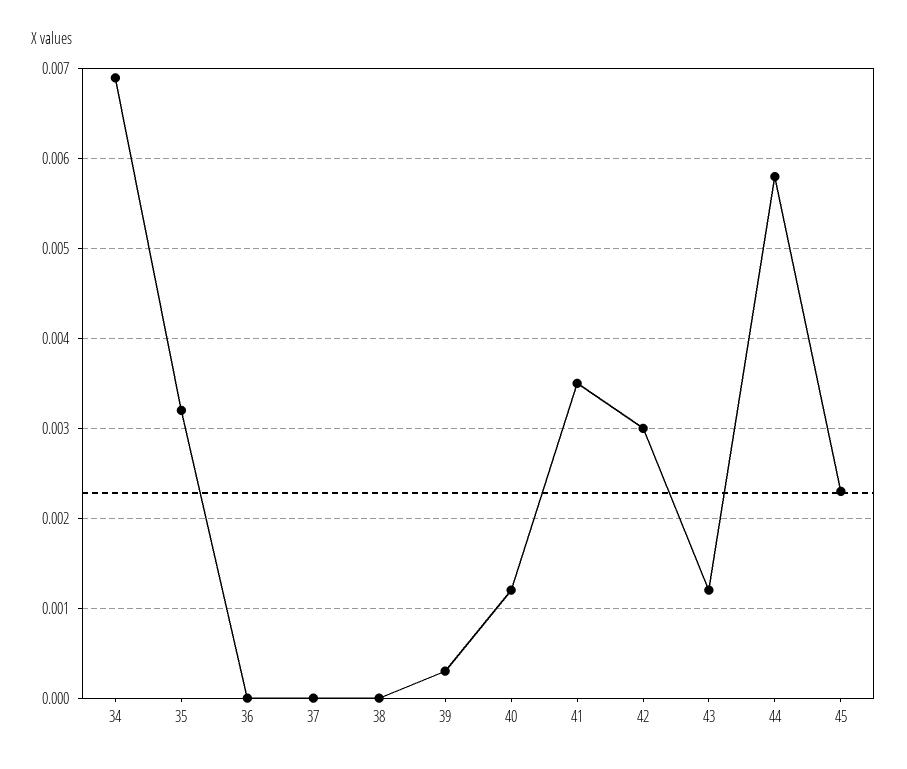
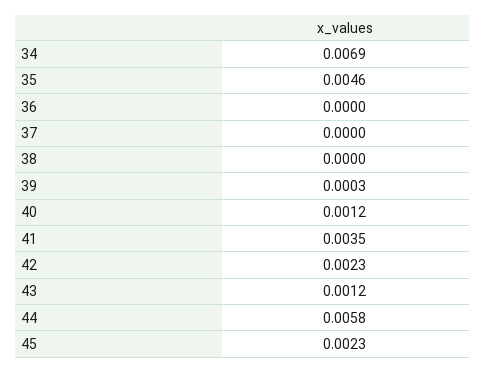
  {
    "34": 0.0069,
-   "35": 0.0032,
+   "35": 0.0046,
    "36": 0,
    "37": 0,
    "38": 0,
    "39": 0.0003,
    "40": 0.0012,
    "41": 0.0035,
-   "42": 0.003,
+   "42": 0.0023,
    "43": 0.0012,
    "44": 0.0058,
    "45": 0.0023
  }

